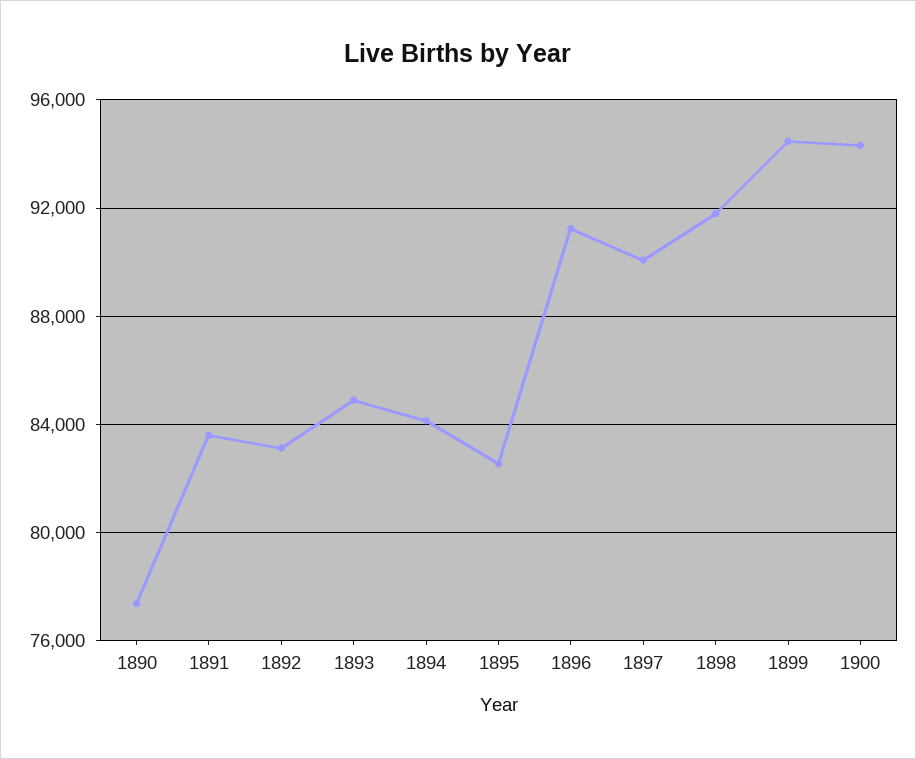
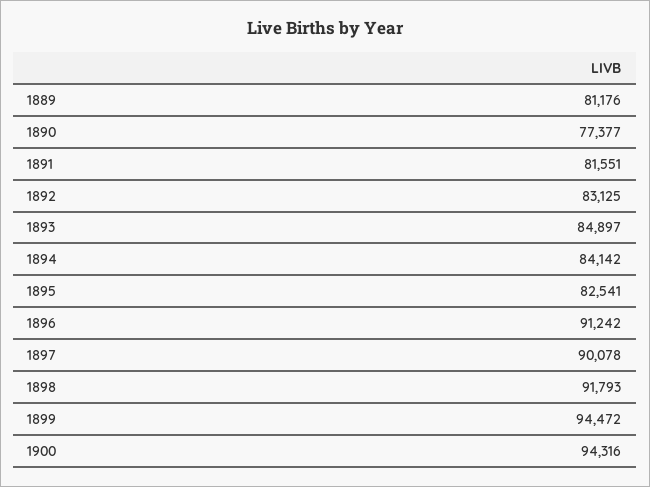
  {
    "1890": 77377,
-   "1891": 83500,
+   "1891": 81551,
    "1892": 83125,
    "1893": 84897,
    "1894": 84142,
    "1895": 82541,
    "1896": 91242,
    "1897": 90078,
    "1898": 91793,
    "1899": 94472,
-   "1900": 94316
+   "1900": 94316,
+   "1889": 81176
  }

